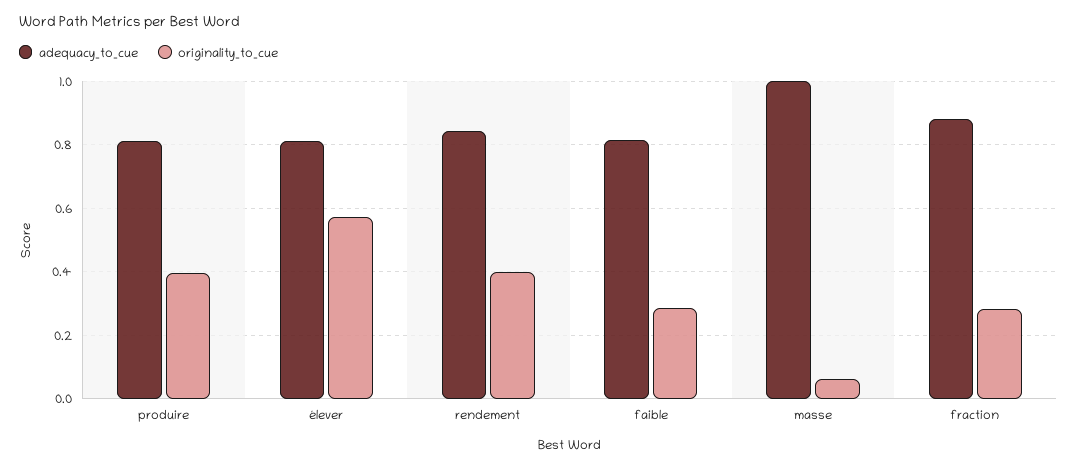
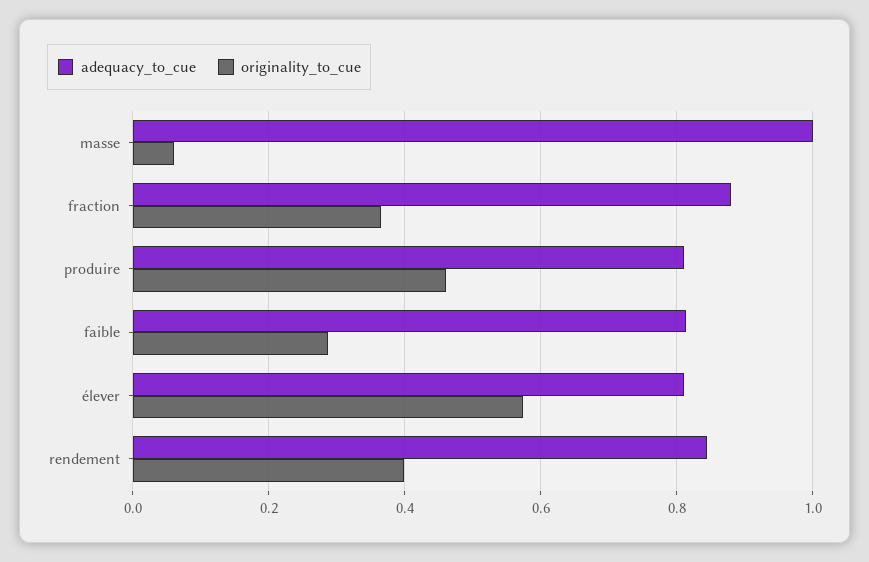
  {
    "adequacy_to_cue": {
      "produire": 0.82,
      "élever": 0.82,
      "rendement": 0.84,
      "faible": 0.82,
      "masse": 1,
      "fraction": 0.88
    },
    "originality_to_cue": {
-     "produire": 0.4,
+     "produire": 0.46,
      "élever": 0.58,
      "rendement": 0.4,
      "faible": 0.28,
      "masse": 0.06,
-     "fraction": 0.28
+     "fraction": 0.36
    }
  }

